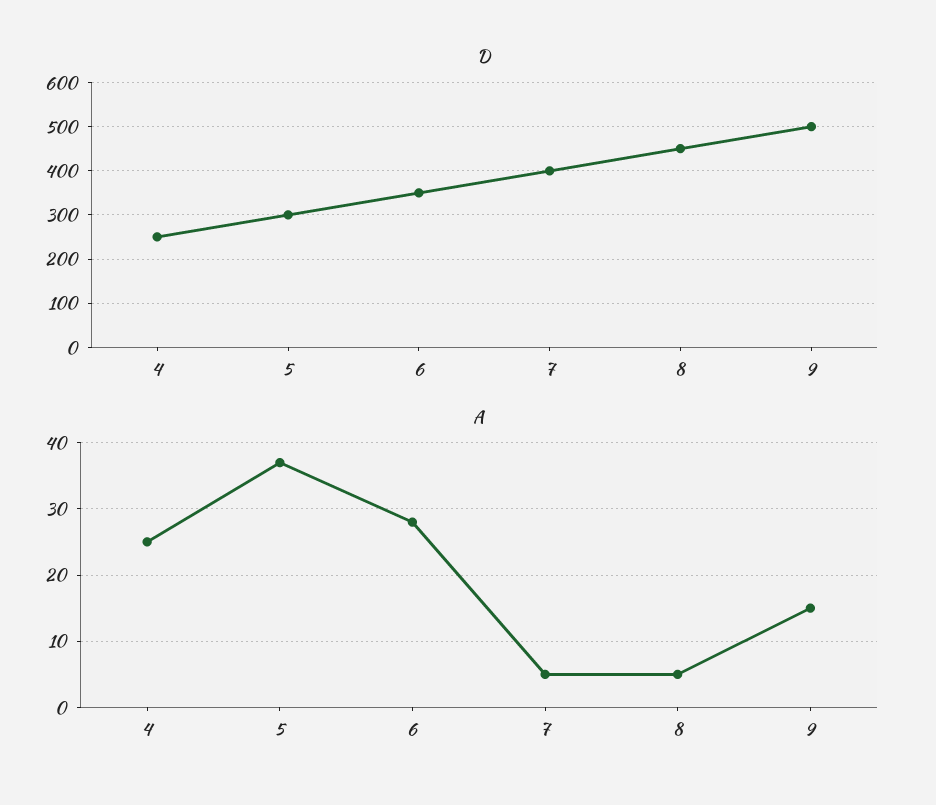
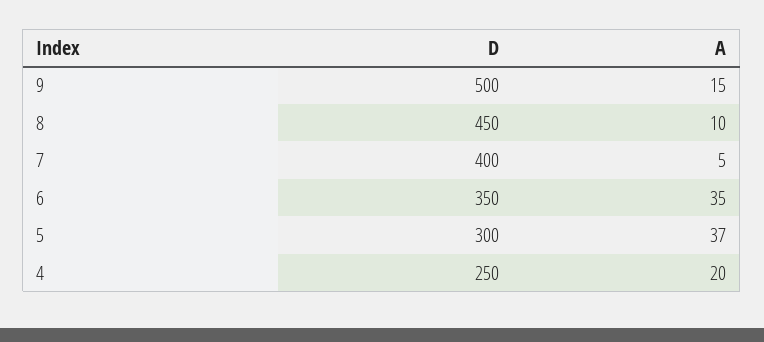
  {
    "D": {
      "4": 250,
      "5": 300,
      "6": 350,
      "7": 400,
      "8": 450,
      "9": 500
    },
    "A": {
-     "4": 25,
+     "4": 20,
      "5": 37,
-     "6": 28,
+     "6": 35,
      "7": 5,
-     "8": 5,
+     "8": 10,
      "9": 15
    }
  }

